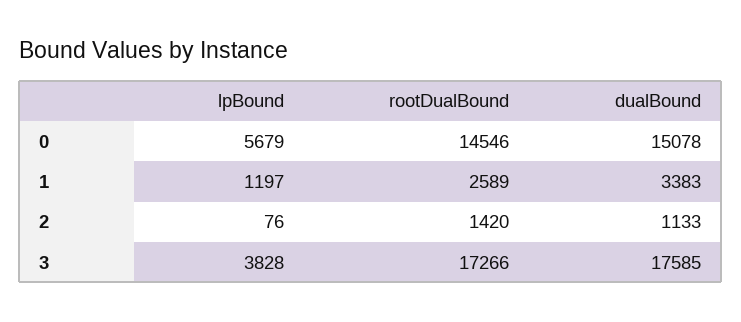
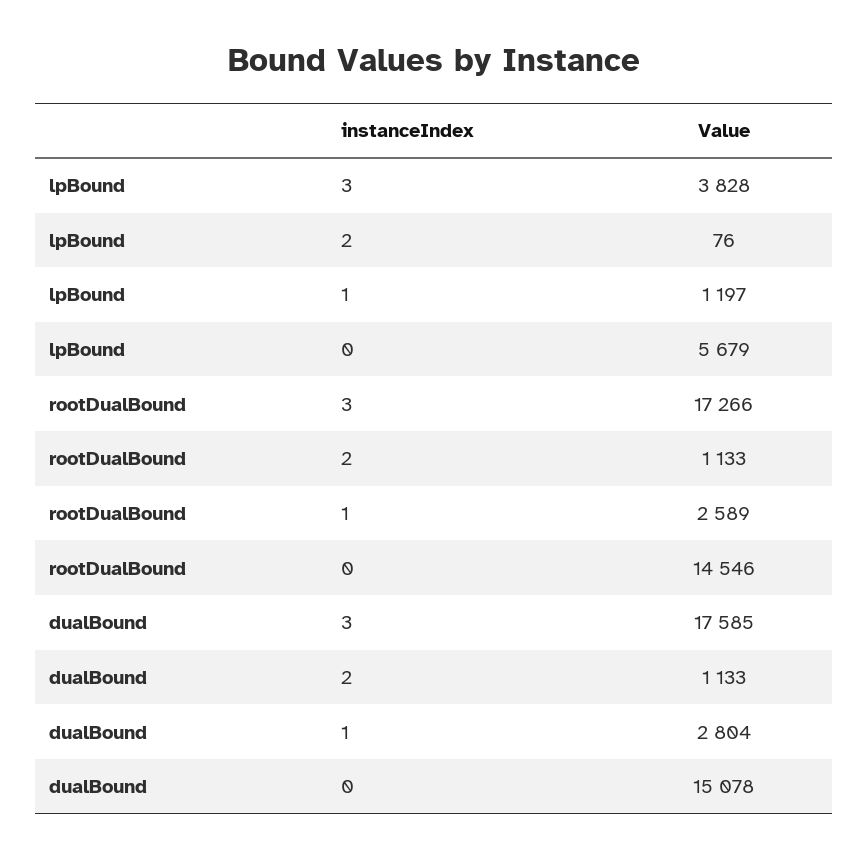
  {
    "lpBound": {
      "0": 5679,
      "1": 1197,
      "2": 76,
      "3": 3828
    },
    "rootDualBound": {
      "0": 14546,
      "1": 2589,
-     "2": 1420,
+     "2": 1133,
      "3": 17266
    },
    "dualBound": {
      "0": 15078,
-     "1": 3383,
+     "1": 2804,
      "2": 1133,
      "3": 17585
    }
  }

